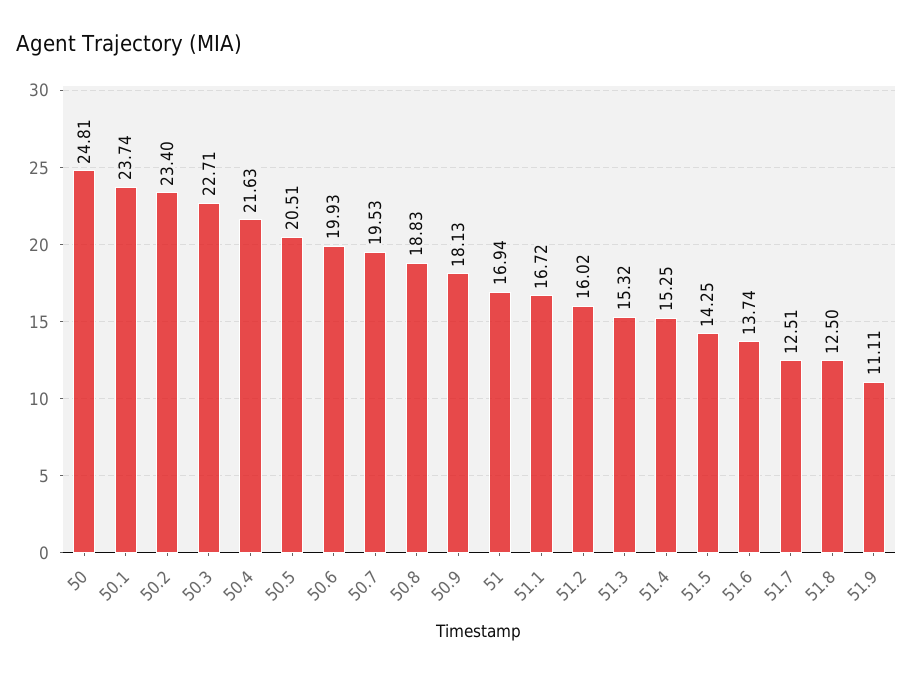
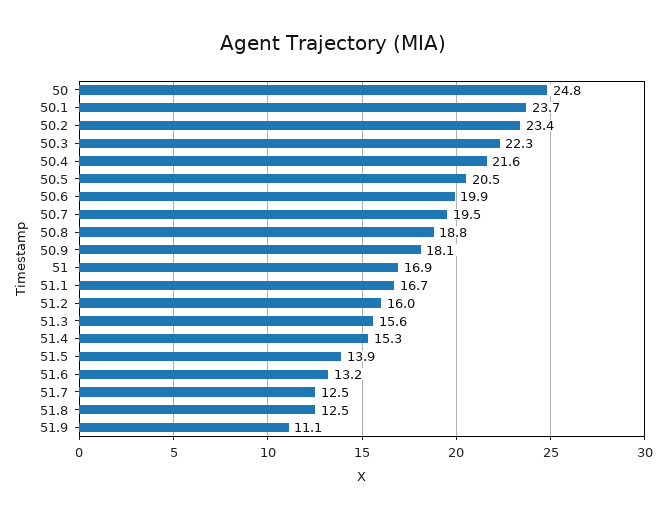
  {
    "50": 24.81,
    "50.1": 23.74,
    "50.2": 23.4,
-   "50.3": 22.71,
+   "50.3": 22.3,
    "50.4": 21.63,
    "50.5": 20.51,
    "50.6": 19.93,
    "50.7": 19.53,
    "50.8": 18.83,
    "50.9": 18.13,
    "51": 16.94,
    "51.1": 16.72,
    "51.2": 16.02,
-   "51.3": 15.32,
+   "51.3": 15.6,
    "51.4": 15.25,
-   "51.5": 14.25,
+   "51.5": 13.9,
-   "51.6": 13.74,
+   "51.6": 13.2,
    "51.7": 12.51,
    "51.8": 12.5,
    "51.9": 11.11
  }

